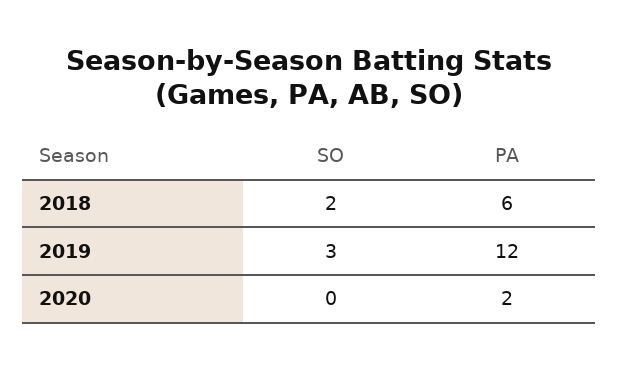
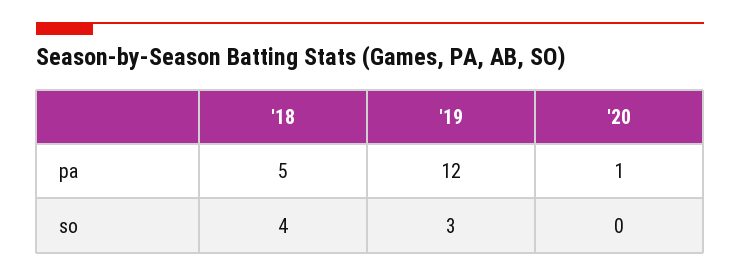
  {
    "SO": {
-     "2018": 2,
+     "2018": 4,
      "2019": 3,
      "2020": 0
    },
    "PA": {
-     "2018": 6,
+     "2018": 5,
      "2019": 12,
-     "2020": 2
+     "2020": 1
    }
  }

